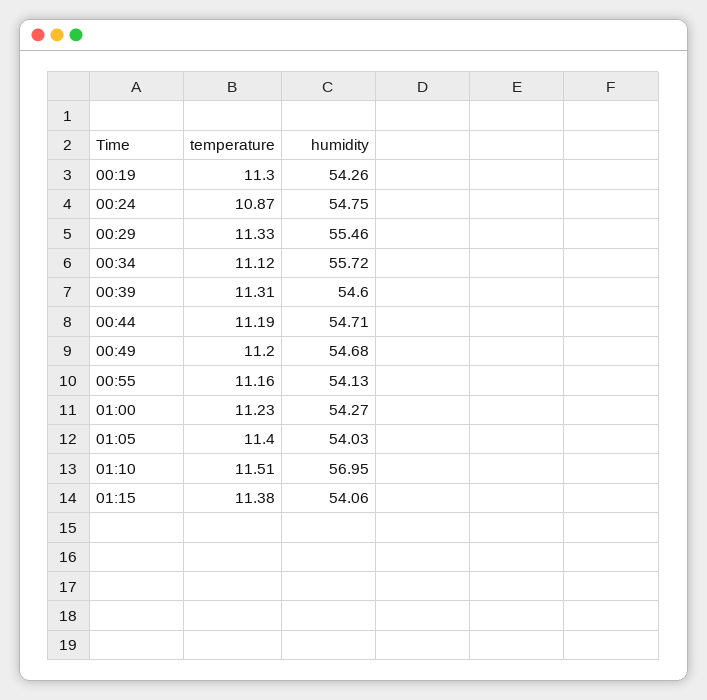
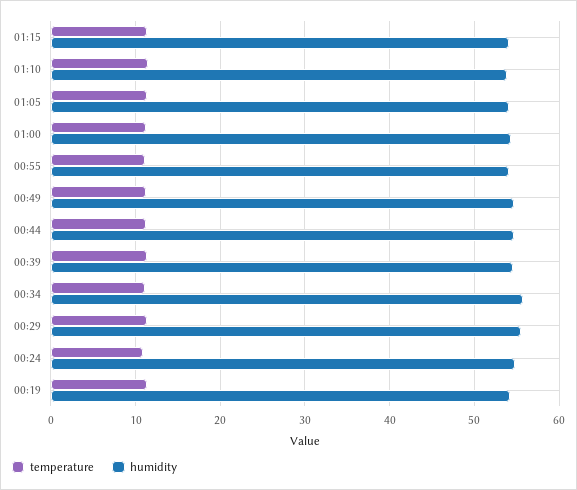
  {
    "temperature": {
      "00:19": 11.3,
      "00:24": 10.87,
      "00:29": 11.33,
      "00:34": 11.12,
      "00:39": 11.31,
      "00:44": 11.19,
      "00:49": 11.2,
      "00:55": 11.16,
      "01:00": 11.23,
      "01:05": 11.4,
      "01:10": 11.51,
      "01:15": 11.38
    },
    "humidity": {
      "00:19": 54.26,
      "00:24": 54.75,
      "00:29": 55.46,
      "00:34": 55.72,
      "00:39": 54.6,
      "00:44": 54.71,
      "00:49": 54.68,
      "00:55": 54.13,
      "01:00": 54.27,
      "01:05": 54.03,
-     "01:10": 56.95,
+     "01:10": 54,
      "01:15": 54.06
    }
  }

